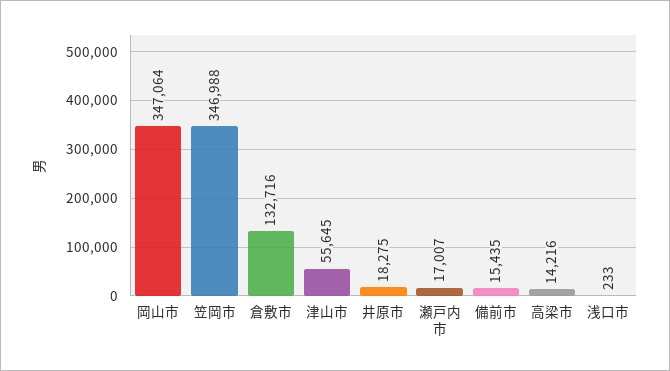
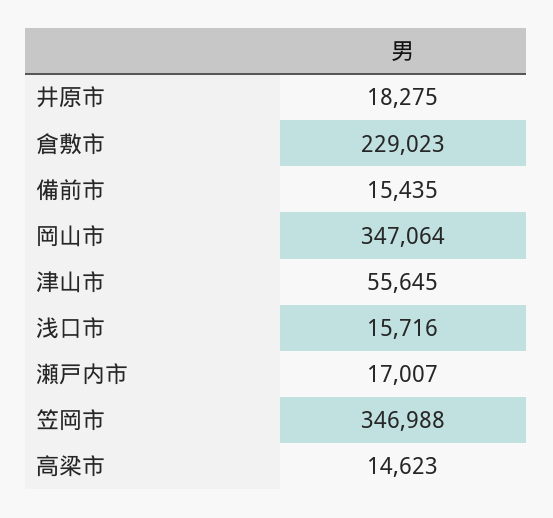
  {
    "岡山市": 347064,
    "笠岡市": 346988,
-   "倉敷市": 132716,
+   "倉敷市": 229023,
    "津山市": 55645,
    "井原市": 18275,
    "瀬戸内市": 17007,
    "備前市": 15435,
-   "高梁市": 14216,
+   "高梁市": 14623,
-   "浅口市": 233
+   "浅口市": 15716
  }

